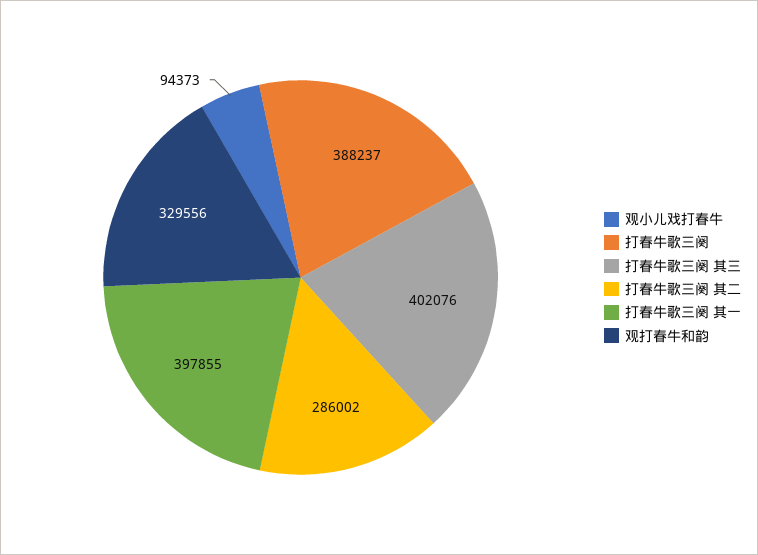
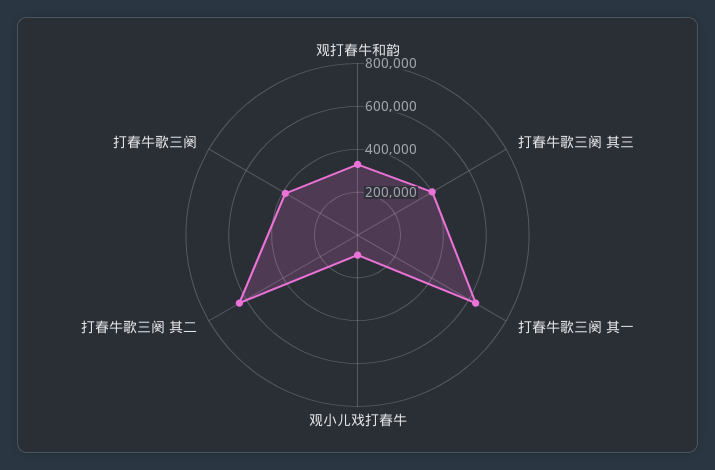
  {
    "观小儿戏打春牛": 94373,
    "打春牛歌三阕": 388237,
    "打春牛歌三阕 其三": 402076,
-   "打春牛歌三阕 其二": 286002,
+   "打春牛歌三阕 其二": 650000,
-   "打春牛歌三阕 其一": 397855,
+   "打春牛歌三阕 其一": 650000,
    "观打春牛和韵": 329556
  }

